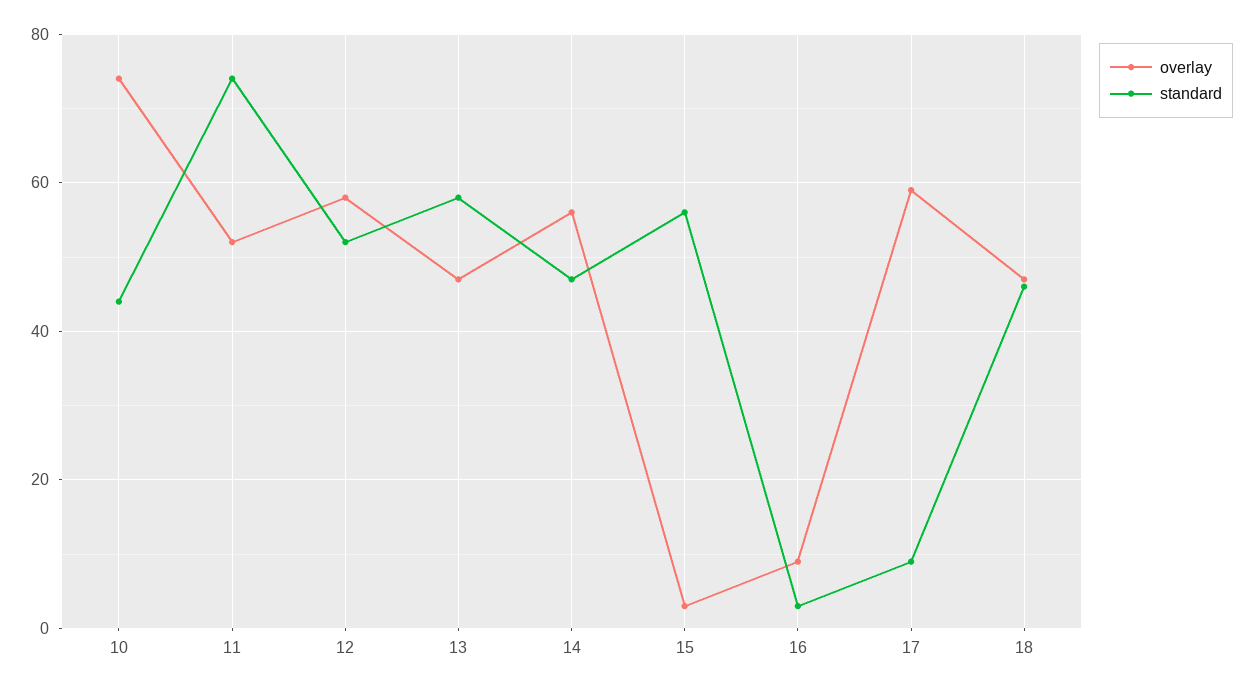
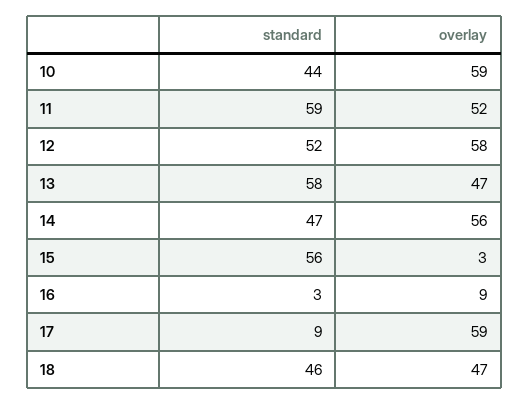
  {
    "overlay": {
-     "10": 75,
+     "10": 59,
      "11": 52,
      "12": 58,
      "13": 47,
      "14": 56,
      "15": 3,
      "16": 9,
      "17": 59,
      "18": 47
    },
    "standard": {
      "10": 44,
-     "11": 75,
+     "11": 59,
      "12": 52,
      "13": 58,
      "14": 47,
      "15": 56,
      "16": 3,
      "17": 9,
      "18": 46
    }
  }

